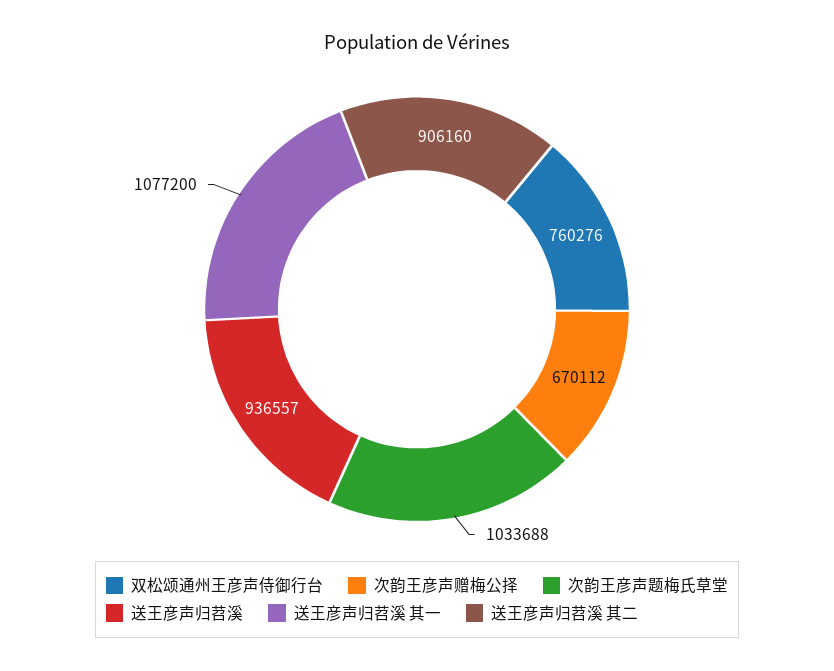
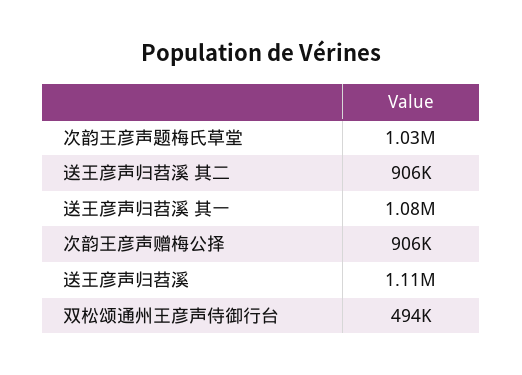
  {
-   "双松颂通州王彦声侍御行台": 760276,
+   "双松颂通州王彦声侍御行台": 494000,
-   "次韵王彦声赠梅公择": 670112,
+   "次韵王彦声赠梅公择": 906000,
    "次韵王彦声题梅氏草堂": 1033688,
-   "送王彦声归苕溪": 936557,
+   "送王彦声归苕溪": 1110000,
    "送王彦声归苕溪 其一": 1077200,
    "送王彦声归苕溪 其二": 906160
  }

